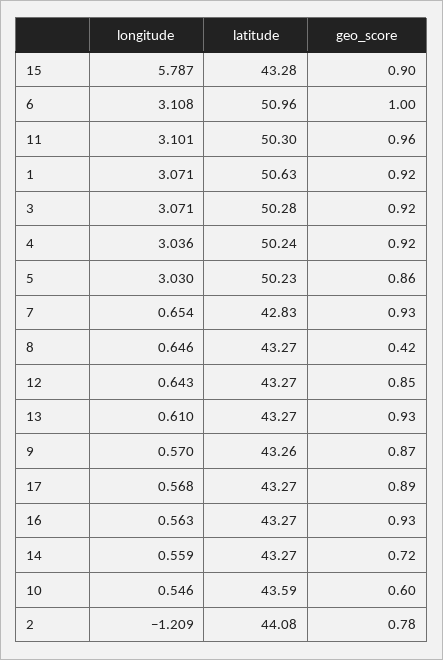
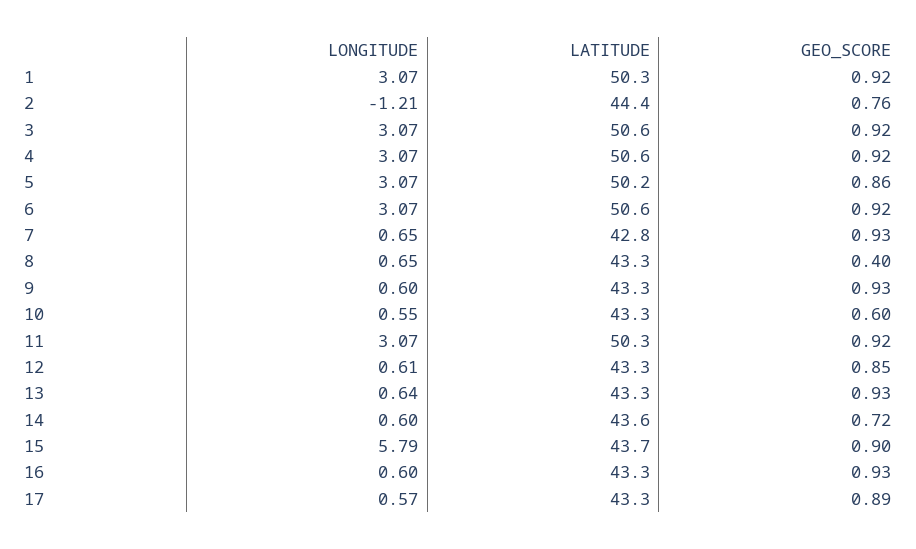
  {
    "longitude": {
      "15": 5.787,
-     "6": 3.108,
+     "6": 3.07,
-     "11": 3.101,
+     "11": 3.07,
      "1": 3.071,
      "3": 3.071,
-     "4": 3.036,
+     "4": 3.07,
-     "5": 3.03,
+     "5": 3.07,
      "7": 0.654,
      "8": 0.646,
-     "12": 0.643,
+     "12": 0.61,
-     "13": 0.61,
+     "13": 0.64,
-     "9": 0.57,
+     "9": 0.6,
      "17": 0.568,
-     "16": 0.563,
+     "16": 0.6,
-     "14": 0.559,
+     "14": 0.6,
      "10": 0.546,
      "2": -1.209
    },
    "latitude": {
-     "15": 43.28,
+     "15": 43.7,
-     "6": 50.96,
+     "6": 50.6,
      "11": 50.3,
-     "1": 50.63,
+     "1": 50.3,
-     "3": 50.28,
+     "3": 50.6,
-     "4": 50.24,
+     "4": 50.6,
      "5": 50.23,
      "7": 42.83,
      "8": 43.27,
      "12": 43.27,
      "13": 43.27,
      "9": 43.26,
      "17": 43.27,
      "16": 43.27,
-     "14": 43.27,
+     "14": 43.6,
-     "10": 43.59,
+     "10": 43.3,
-     "2": 44.08
+     "2": 44.4
    },
    "geo_score": {
      "15": 0.9,
-     "6": 1,
+     "6": 0.92,
-     "11": 0.96,
+     "11": 0.92,
      "1": 0.92,
      "3": 0.92,
      "4": 0.92,
      "5": 0.86,
      "7": 0.93,
-     "8": 0.42,
+     "8": 0.4,
      "12": 0.85,
      "13": 0.93,
-     "9": 0.87,
+     "9": 0.93,
      "17": 0.89,
      "16": 0.93,
      "14": 0.72,
      "10": 0.6,
-     "2": 0.78
+     "2": 0.76
    }
  }

